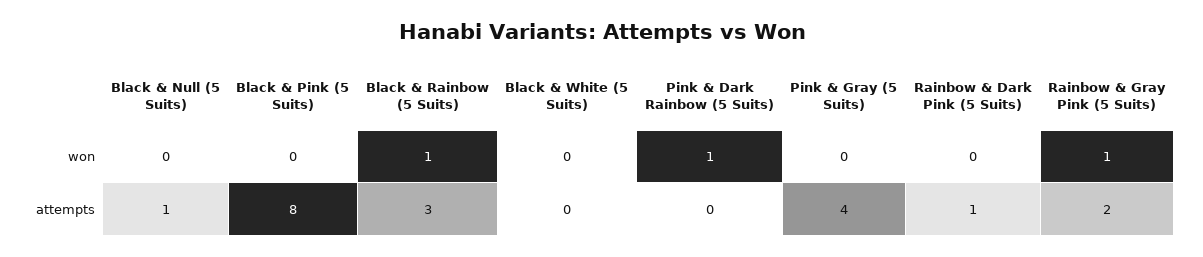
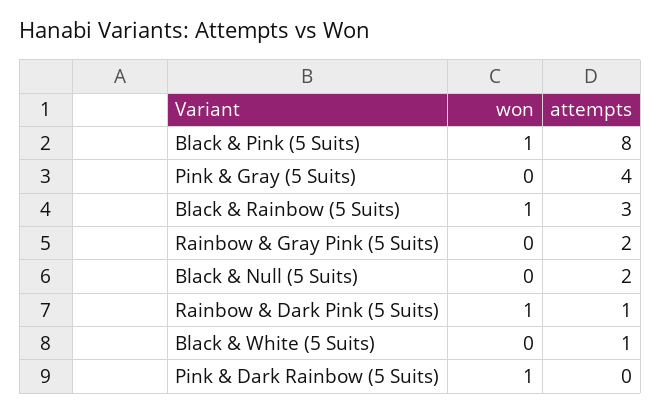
  {
    "Black & Null (5 Suits)": {
      "won": 0,
-     "attempts": 1
+     "attempts": 2
    },
    "Black & Pink (5 Suits)": {
-     "won": 0,
+     "won": 1,
      "attempts": 8
    },
    "Black & Rainbow (5 Suits)": {
      "won": 1,
      "attempts": 3
    },
    "Black & White (5 Suits)": {
      "won": 0,
-     "attempts": 0
+     "attempts": 1
    },
    "Pink & Dark Rainbow (5 Suits)": {
      "won": 1,
      "attempts": 0
    },
    "Pink & Gray (5 Suits)": {
      "won": 0,
      "attempts": 4
    },
    "Rainbow & Dark Pink (5 Suits)": {
-     "won": 0,
+     "won": 1,
      "attempts": 1
    },
    "Rainbow & Gray Pink (5 Suits)": {
-     "won": 1,
+     "won": 0,
      "attempts": 2
    }
  }

